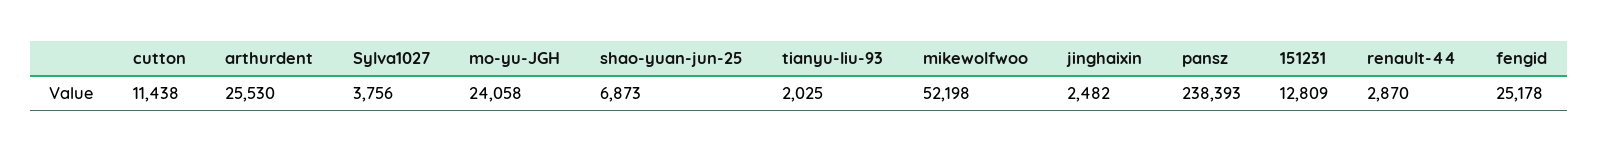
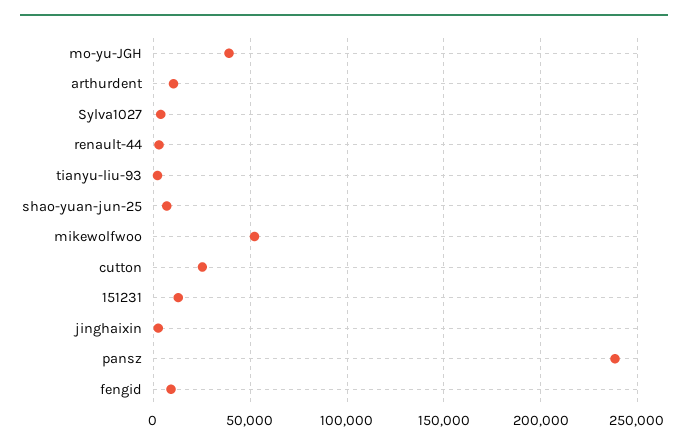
  {
-   "cutton": 11438,
+   "cutton": 25000,
-   "arthurdent": 25530,
+   "arthurdent": 10000,
    "Sylva1027": 3756,
-   "mo-yu-JGH": 24058,
+   "mo-yu-JGH": 40000,
    "shao-yuan-jun-25": 6873,
    "tianyu-liu-93": 2025,
    "mikewolfwoo": 52198,
    "jinghaixin": 2482,
    "pansz": 238393,
    "151231": 12809,
    "renault-44": 2870,
-   "fengid": 25178
+   "fengid": 10000
  }

